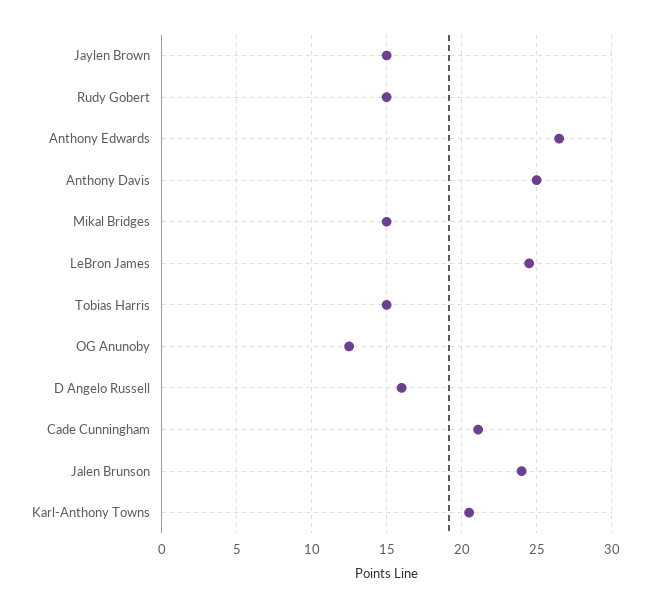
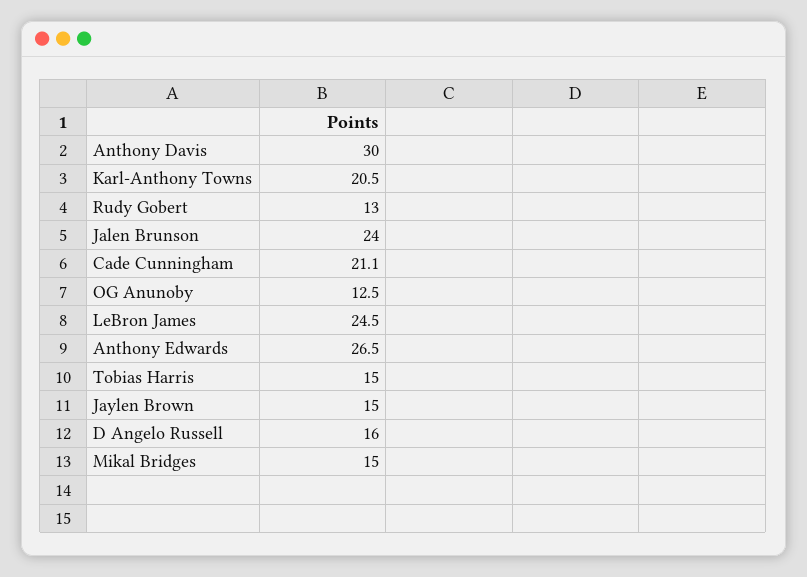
  {
    "Jaylen Brown": 15,
-   "Rudy Gobert": 15,
+   "Rudy Gobert": 13,
    "Anthony Edwards": 26.5,
-   "Anthony Davis": 25,
+   "Anthony Davis": 30,
    "Mikal Bridges": 15,
    "LeBron James": 24.5,
    "Tobias Harris": 15,
    "OG Anunoby": 12.5,
    "D Angelo Russell": 16,
    "Cade Cunningham": 21.1,
    "Jalen Brunson": 24,
    "Karl-Anthony Towns": 20.5
  }

